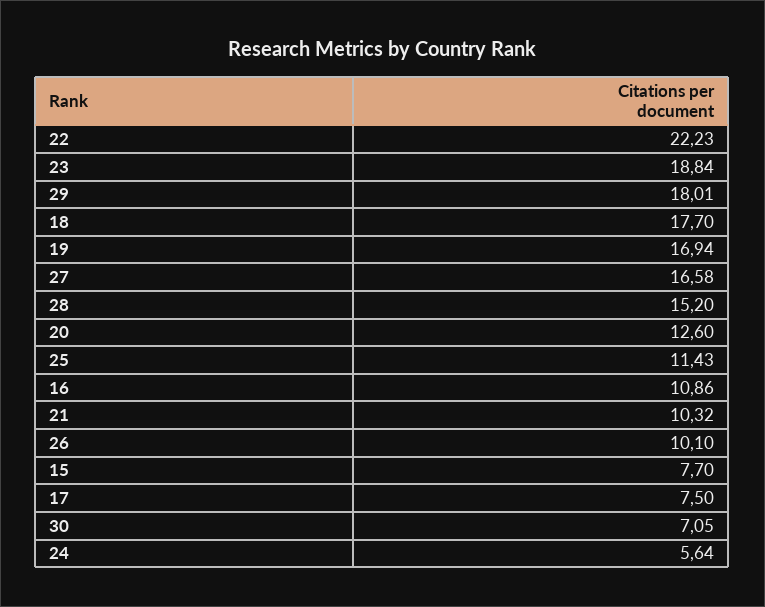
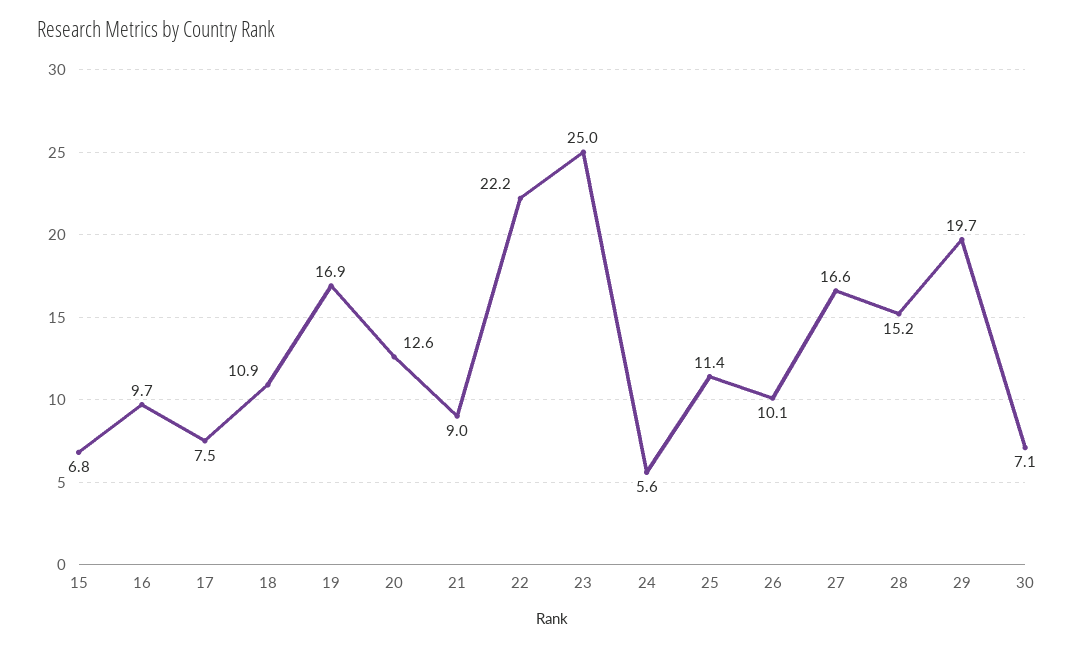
  {
    "22": 22.23,
-   "23": 18.84,
+   "23": 25,
-   "29": 18.01,
+   "29": 19.7,
-   "18": 17.7,
+   "18": 10.9,
    "19": 16.94,
    "27": 16.58,
    "28": 15.2,
    "20": 12.6,
    "25": 11.43,
-   "16": 10.86,
+   "16": 9.7,
-   "21": 10.32,
+   "21": 9,
    "26": 10.1,
-   "15": 7.7,
+   "15": 6.8,
    "17": 7.5,
    "30": 7.05,
    "24": 5.64
  }

